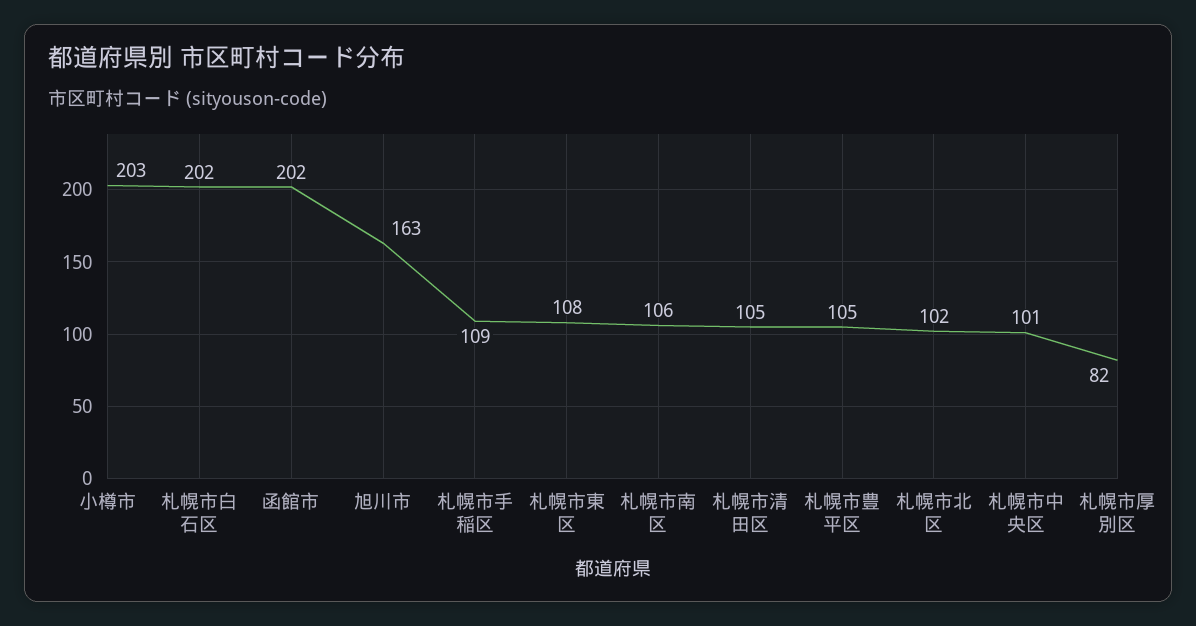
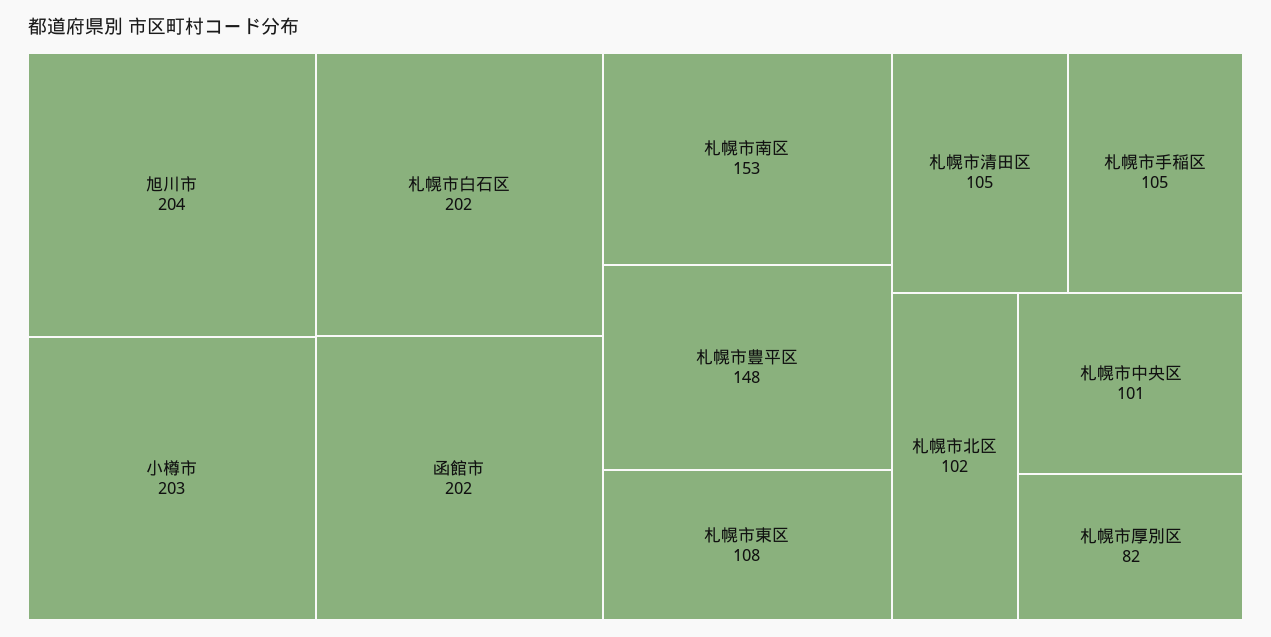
  {
    "小樽市": 203,
    "札幌市白石区": 202,
    "函館市": 202,
-   "旭川市": 163,
+   "旭川市": 204,
-   "札幌市手稲区": 109,
+   "札幌市手稲区": 105,
    "札幌市東区": 108,
-   "札幌市南区": 106,
+   "札幌市南区": 153,
    "札幌市清田区": 105,
-   "札幌市豊平区": 105,
+   "札幌市豊平区": 148,
    "札幌市北区": 102,
    "札幌市中央区": 101,
    "札幌市厚別区": 82
  }

